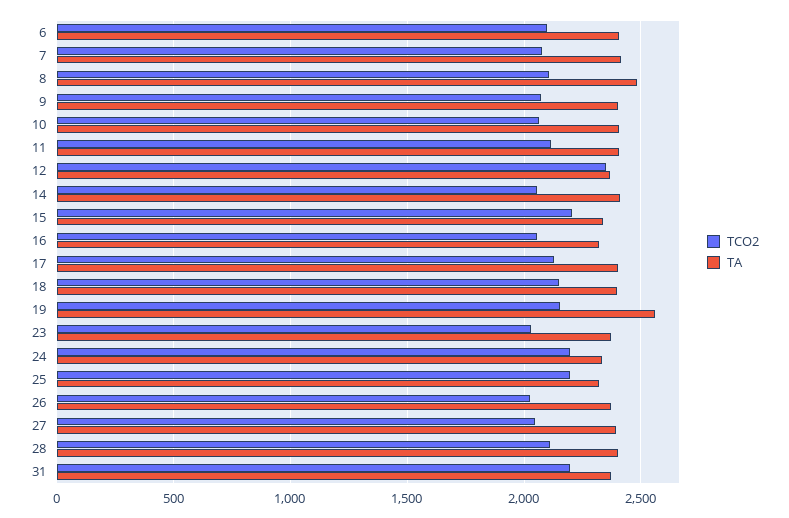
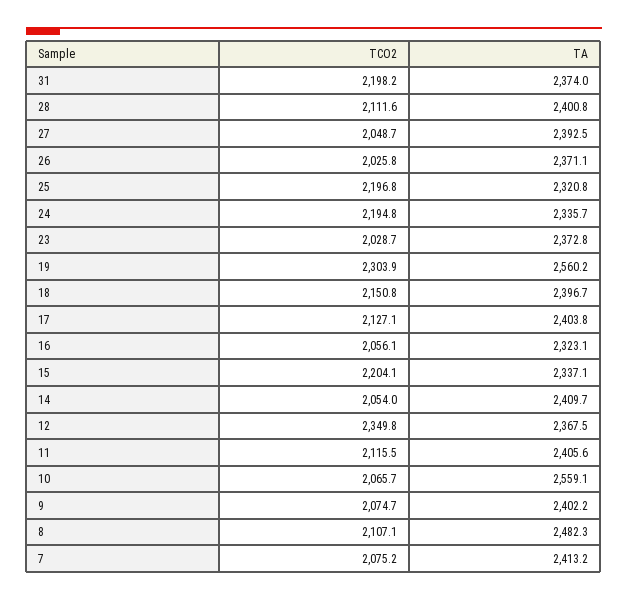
  {
    "TCO2": {
-     "6": 2100,
      "7": 2075.2,
      "8": 2107.1,
      "9": 2074.7,
      "10": 2065.7,
      "11": 2115.5,
      "12": 2349.8,
      "14": 2054,
      "15": 2204.1,
      "16": 2056.1,
      "17": 2127.1,
      "18": 2150.8,
-     "19": 2150,
+     "19": 2303.9,
      "23": 2028.7,
      "24": 2194.8,
      "25": 2196.8,
      "26": 2025.8,
      "27": 2048.7,
      "28": 2111.6,
      "31": 2198.2
    },
    "TA": {
-     "6": 2400,
      "7": 2413.2,
      "8": 2482.3,
      "9": 2402.2,
-     "10": 2400,
+     "10": 2559.1,
      "11": 2405.6,
      "12": 2367.5,
      "14": 2409.7,
      "15": 2337.1,
      "16": 2323.1,
      "17": 2403.8,
      "18": 2396.7,
      "19": 2560.2,
      "23": 2372.8,
      "24": 2335.7,
      "25": 2320.8,
      "26": 2371.1,
      "27": 2392.5,
      "28": 2400.8,
      "31": 2374
    }
  }

